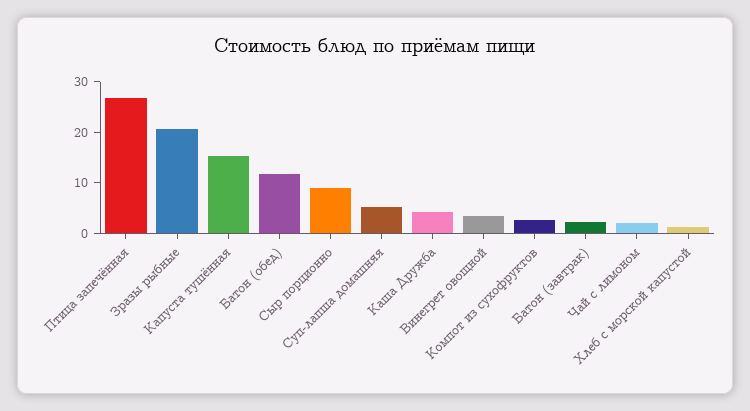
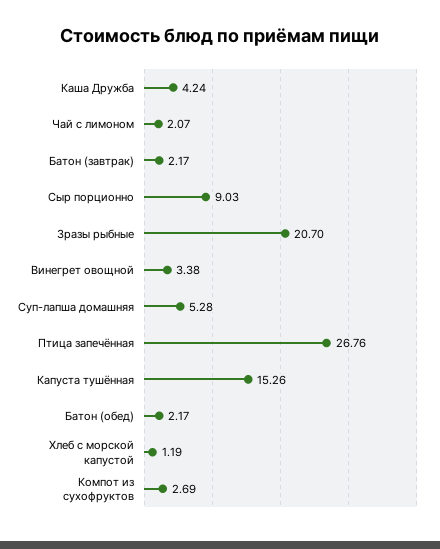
  {
    "Птица запечённая": 26.76,
    "Зразы рыбные": 20.7,
    "Капуста тушённая": 15.26,
-   "Батон (обед)": 12,
+   "Батон (обед)": 2.17,
    "Сыр порционно": 9.03,
    "Суп-лапша домашняя": 5.28,
    "Каша Дружба": 4.24,
    "Винегрет овощной": 3.38,
    "Компот из сухофруктов": 2.69,
    "Батон (завтрак)": 2.17,
    "Чай с лимоном": 2.07,
    "Хлеб с морской капустой": 1.19
  }

